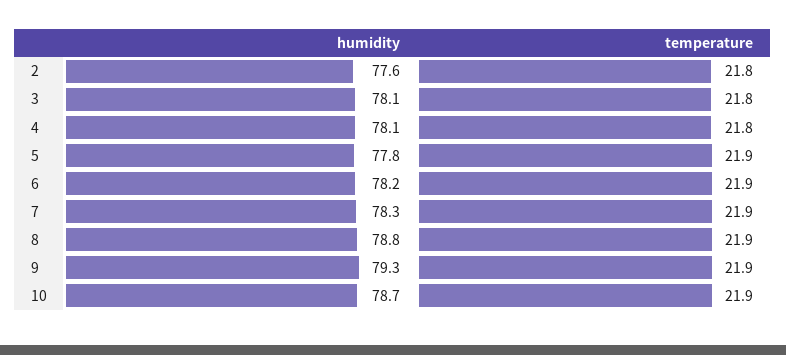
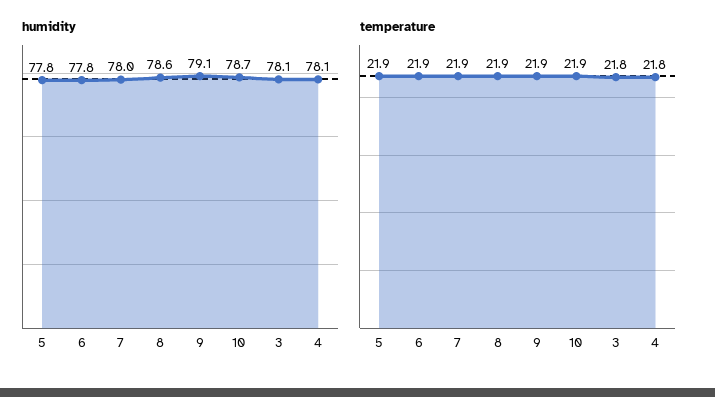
  {
    "humidity": {
-     "2": 77.6,
      "3": 78.1,
      "4": 78.1,
      "5": 77.8,
-     "6": 78.2,
+     "6": 77.8,
-     "7": 78.3,
+     "7": 78,
-     "8": 78.8,
+     "8": 78.6,
-     "9": 79.3,
+     "9": 79.1,
      "10": 78.7
    },
    "temperature": {
-     "2": 21.8,
      "3": 21.8,
      "4": 21.8,
      "5": 21.9,
      "6": 21.9,
      "7": 21.9,
      "8": 21.9,
      "9": 21.9,
      "10": 21.9
    }
  }

